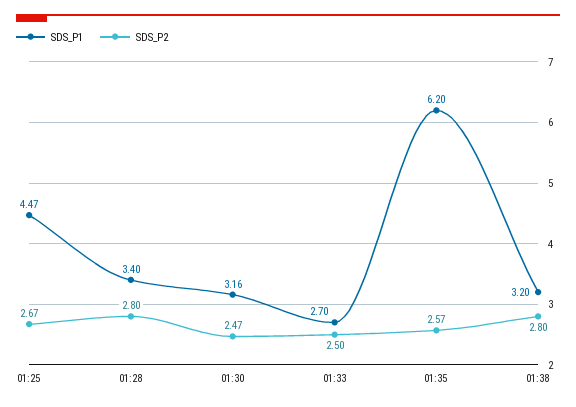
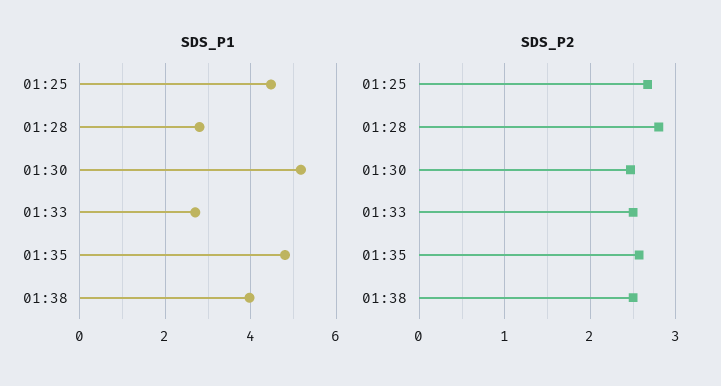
  {
    "SDS_P1": {
      "01:25": 4.47,
-     "01:28": 3.4,
+     "01:28": 2.8,
-     "01:30": 3.16,
+     "01:30": 5.2,
      "01:33": 2.7,
-     "01:35": 6.2,
+     "01:35": 4.8,
-     "01:38": 3.2
+     "01:38": 4
    },
    "SDS_P2": {
      "01:25": 2.67,
      "01:28": 2.8,
      "01:30": 2.47,
      "01:33": 2.5,
      "01:35": 2.57,
-     "01:38": 2.8
+     "01:38": 2.5
    }
  }

